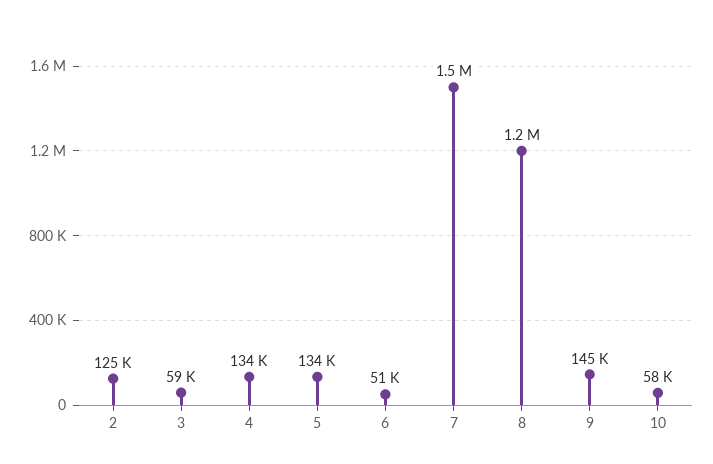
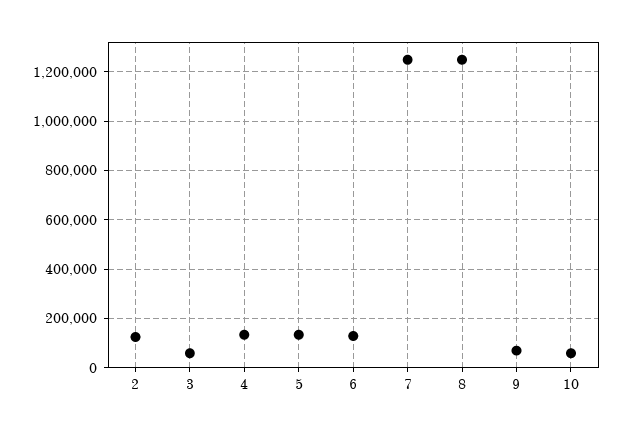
  {
    "2": 125000,
    "3": 59000,
    "4": 134000,
    "5": 134000,
-   "6": 51000,
+   "6": 125000,
-   "7": 1500000,
+   "7": 1250000,
    "8": 1200000,
-   "9": 145000,
+   "9": 75000,
    "10": 58000
  }

